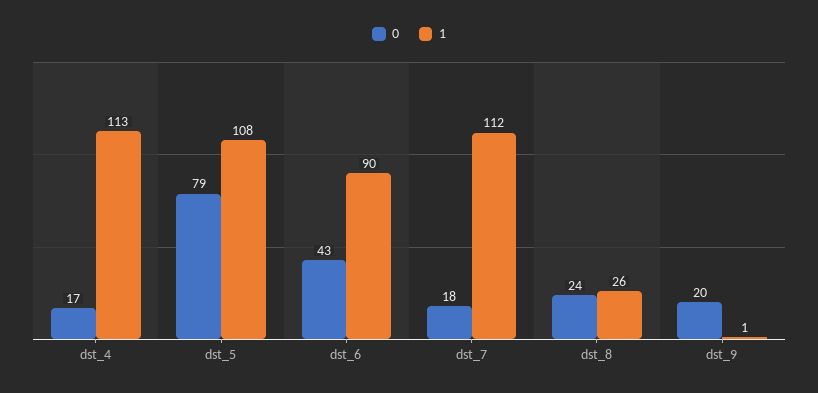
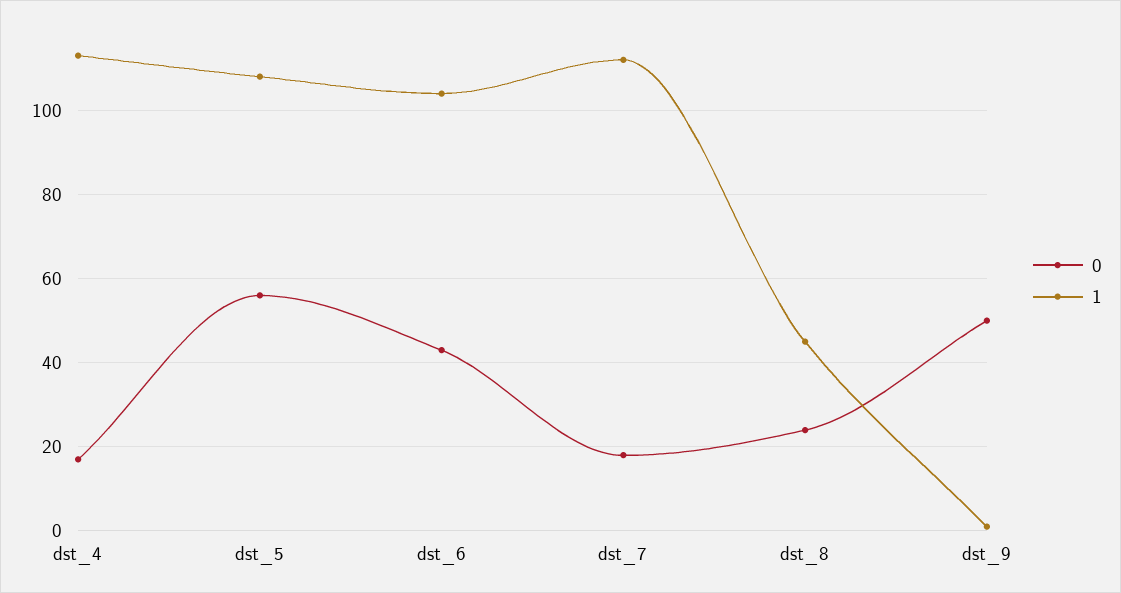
  {
    "0": {
      "dst_4": 17,
-     "dst_5": 79,
+     "dst_5": 55,
      "dst_6": 43,
      "dst_7": 18,
      "dst_8": 24,
-     "dst_9": 20
+     "dst_9": 50
    },
    "1": {
      "dst_4": 113,
      "dst_5": 108,
-     "dst_6": 90,
+     "dst_6": 105,
      "dst_7": 112,
-     "dst_8": 26,
+     "dst_8": 45,
      "dst_9": 1
    }
  }

